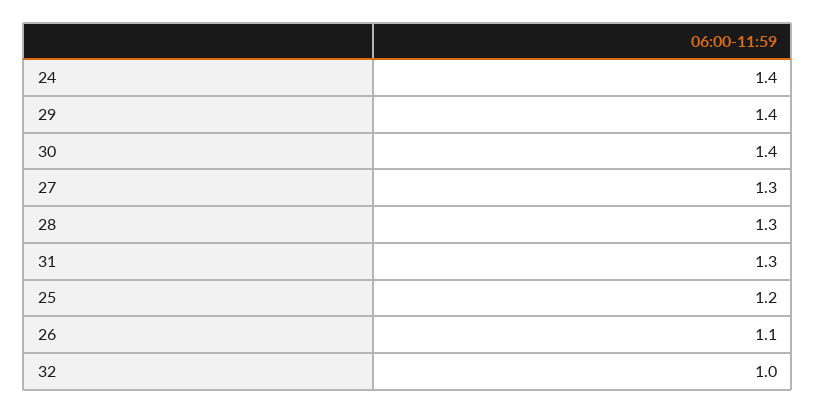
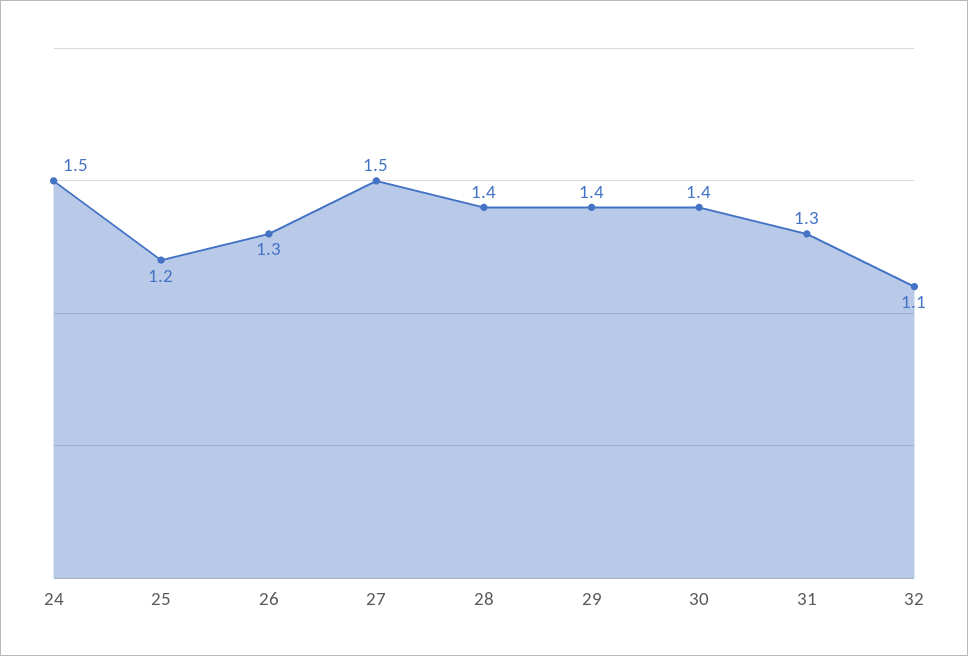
  {
-   "24": 1.4,
+   "24": 1.5,
    "29": 1.4,
    "30": 1.4,
-   "27": 1.3,
+   "27": 1.5,
-   "28": 1.3,
+   "28": 1.4,
    "31": 1.3,
    "25": 1.2,
-   "26": 1.1,
+   "26": 1.3,
-   "32": 1
+   "32": 1.1
  }

